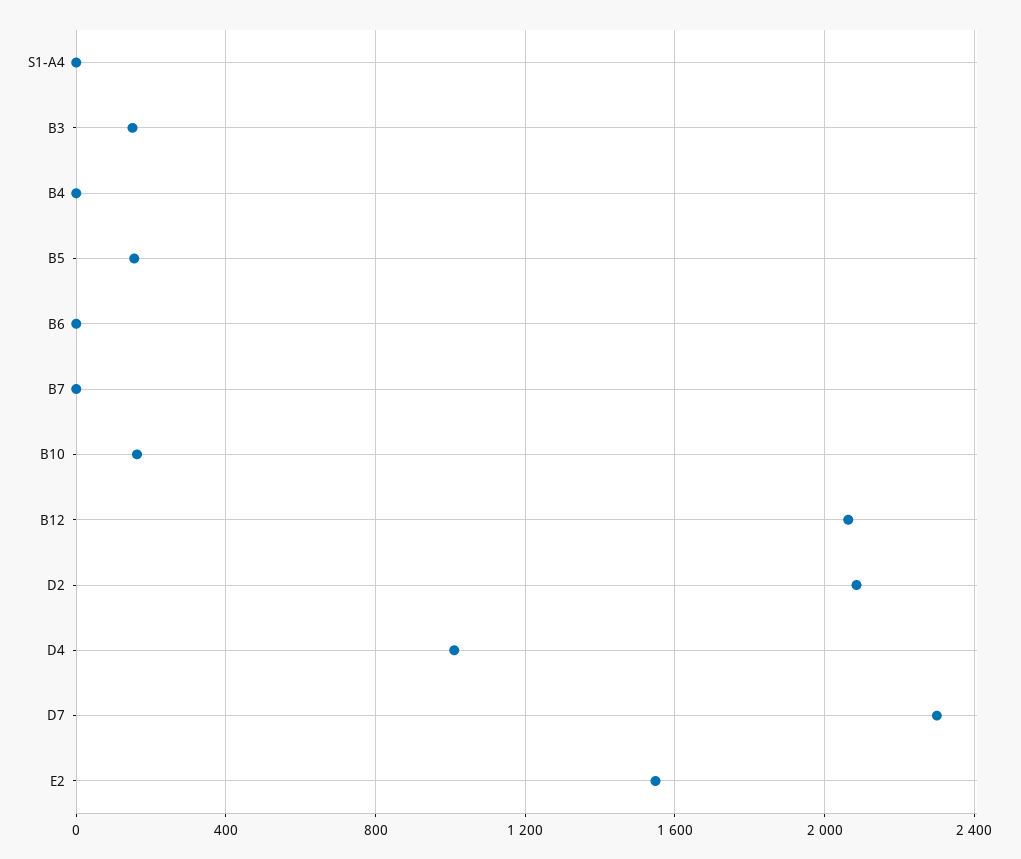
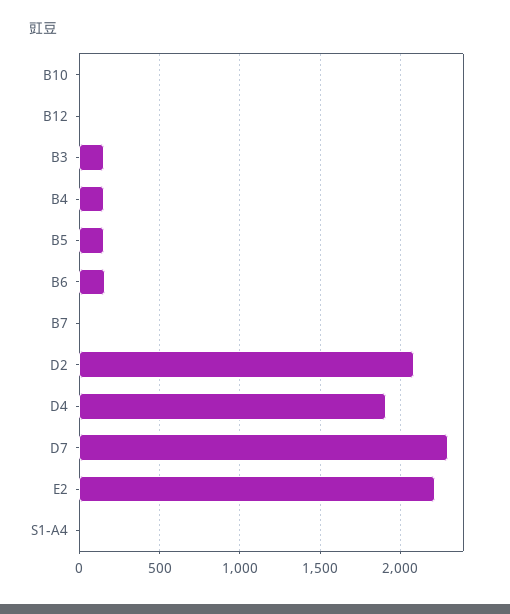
  {
    "S1-A4": 0,
    "B3": 150,
-   "B4": 0,
+   "B4": 150,
    "B5": 150,
-   "B6": 0,
+   "B6": 150,
    "B7": 0,
-   "B10": 150,
+   "B10": 0,
-   "B12": 2050,
+   "B12": 0,
    "D2": 2100,
-   "D4": 1000,
+   "D4": 1900,
    "D7": 2300,
-   "E2": 1550
+   "E2": 2200
  }

